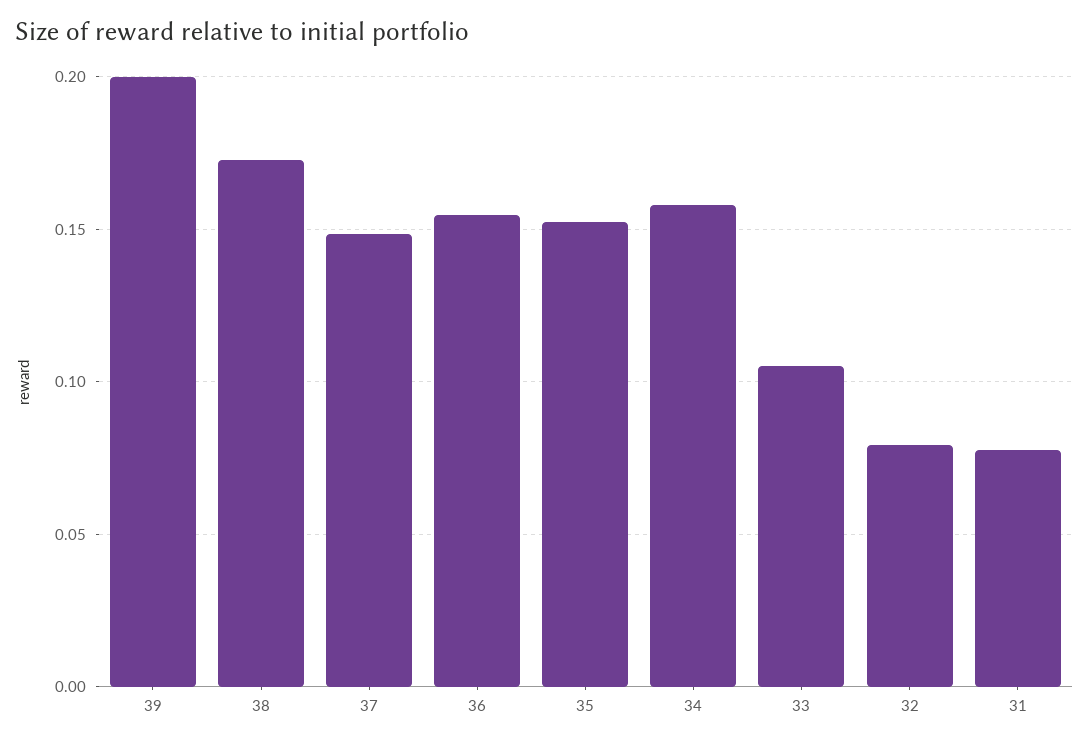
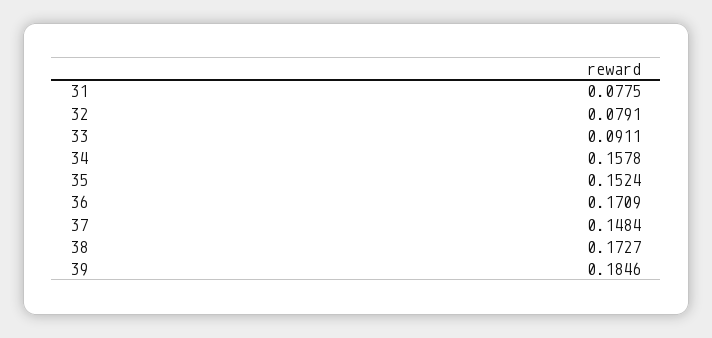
  {
-   "39": 0.2,
+   "39": 0.1846,
    "38": 0.1727,
    "37": 0.1484,
-   "36": 0.155,
+   "36": 0.1709,
    "35": 0.1524,
    "34": 0.1578,
-   "33": 0.105,
+   "33": 0.0911,
    "32": 0.0791,
    "31": 0.0775
  }

